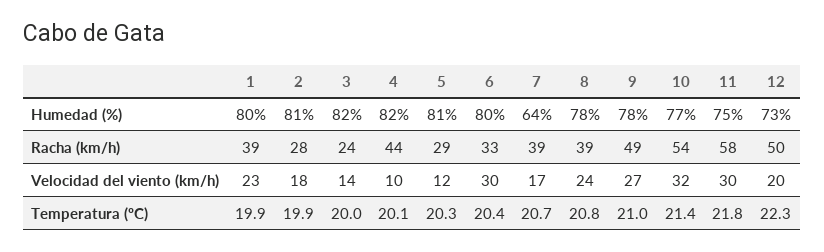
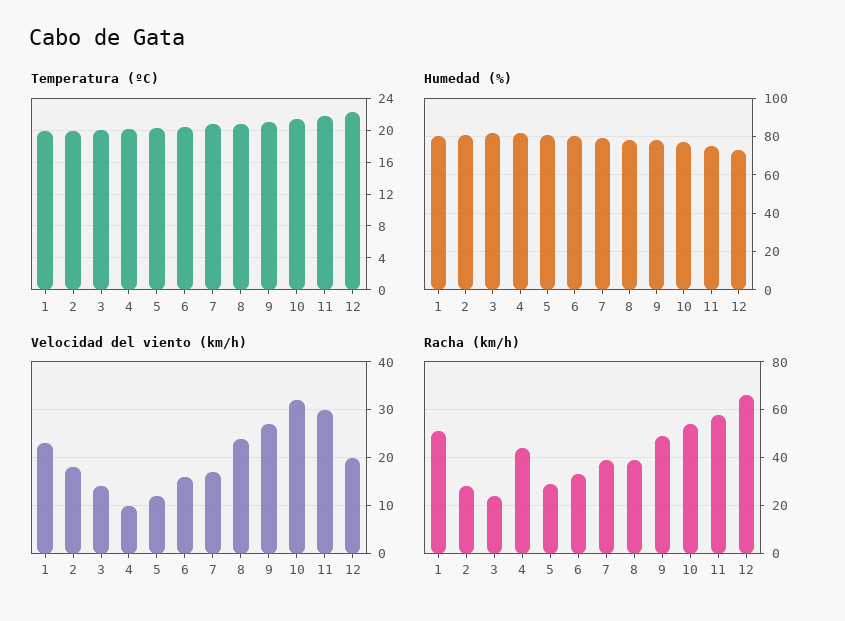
  {
    "Humedad (%)": {
      "1": 80,
      "2": 81,
      "3": 82,
      "4": 82,
      "5": 81,
      "6": 80,
-     "7": 64,
+     "7": 80,
      "8": 78,
      "9": 78,
      "10": 77,
      "11": 75,
      "12": 73
    },
    "Racha (km/h)": {
-     "1": 39,
+     "1": 50,
      "2": 28,
      "3": 24,
      "4": 44,
      "5": 29,
      "6": 33,
      "7": 39,
      "8": 39,
      "9": 49,
      "10": 54,
      "11": 58,
-     "12": 50
+     "12": 65
    },
    "Velocidad del viento (km/h)": {
      "1": 23,
      "2": 18,
      "3": 14,
      "4": 10,
      "5": 12,
-     "6": 30,
+     "6": 15,
      "7": 17,
      "8": 24,
      "9": 27,
      "10": 32,
      "11": 30,
      "12": 20
    },
    "Temperatura (ºC)": {
      "1": 19.9,
      "2": 19.9,
      "3": 20,
      "4": 20.1,
      "5": 20.3,
      "6": 20.4,
      "7": 20.7,
      "8": 20.8,
      "9": 21,
      "10": 21.4,
      "11": 21.8,
      "12": 22.3
    }
  }

